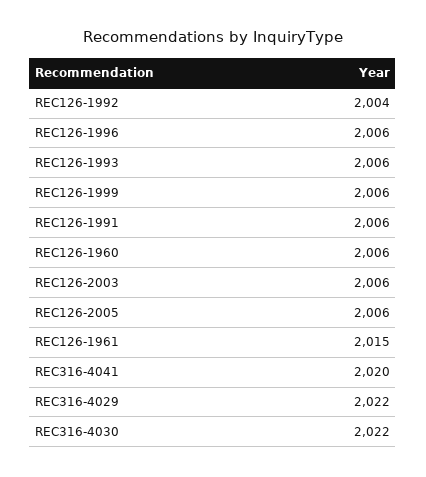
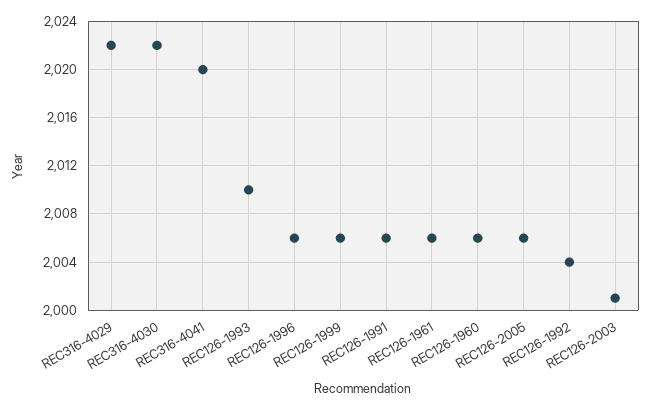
  {
    "REC126-1992": 2004,
    "REC126-1996": 2006,
-   "REC126-1993": 2006,
+   "REC126-1993": 2010,
    "REC126-1999": 2006,
    "REC126-1991": 2006,
    "REC126-1960": 2006,
-   "REC126-2003": 2006,
+   "REC126-2003": 2001,
    "REC126-2005": 2006,
-   "REC126-1961": 2015,
+   "REC126-1961": 2006,
    "REC316-4041": 2020,
    "REC316-4029": 2022,
    "REC316-4030": 2022
  }

